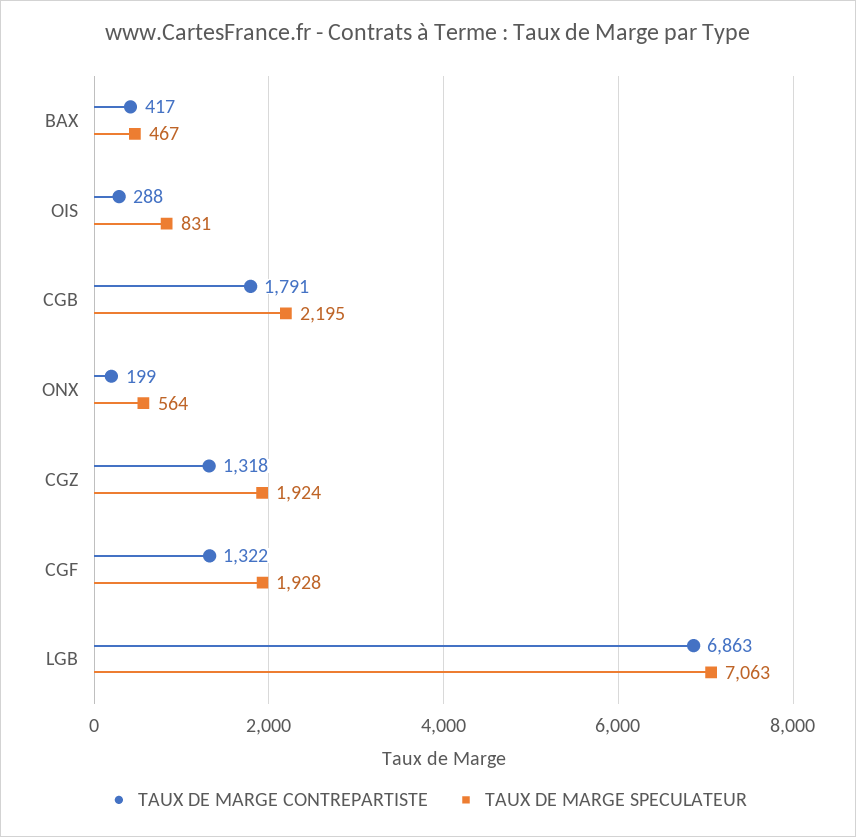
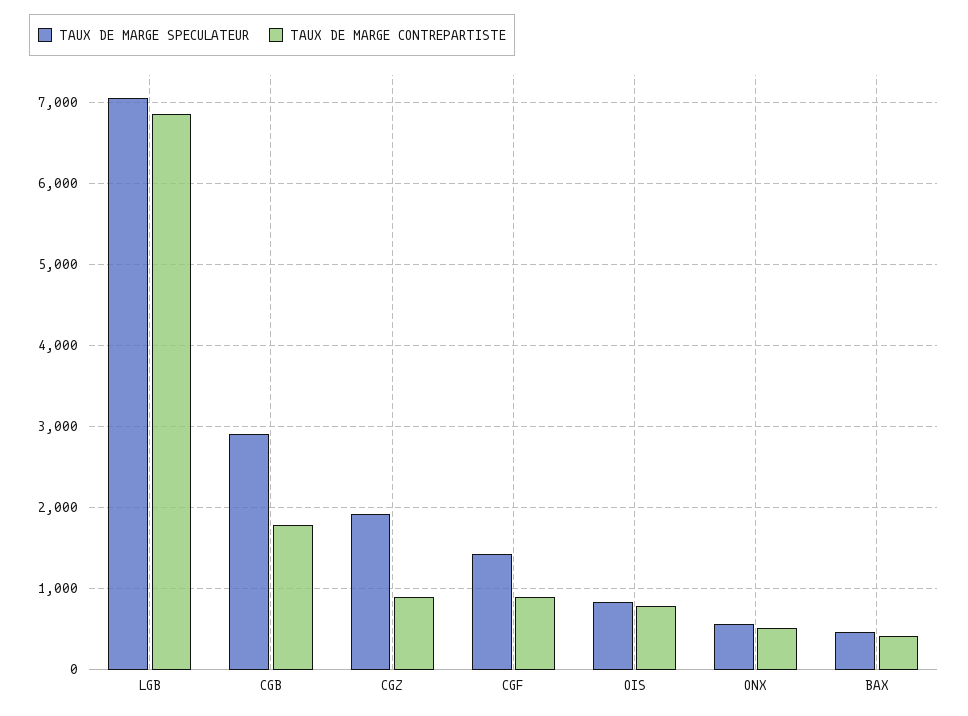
  {
    "TAUX DE MARGE CONTREPARTISTE": {
      "BAX": 417,
-     "OIS": 288,
+     "OIS": 800,
      "CGB": 1791,
-     "ONX": 199,
+     "ONX": 500,
-     "CGZ": 1318,
+     "CGZ": 900,
-     "CGF": 1322,
+     "CGF": 900,
      "LGB": 6863
    },
    "TAUX DE MARGE SPECULATEUR": {
      "BAX": 467,
      "OIS": 831,
-     "CGB": 2195,
+     "CGB": 2900,
      "ONX": 564,
      "CGZ": 1924,
-     "CGF": 1928,
+     "CGF": 1400,
      "LGB": 7063
    }
  }

